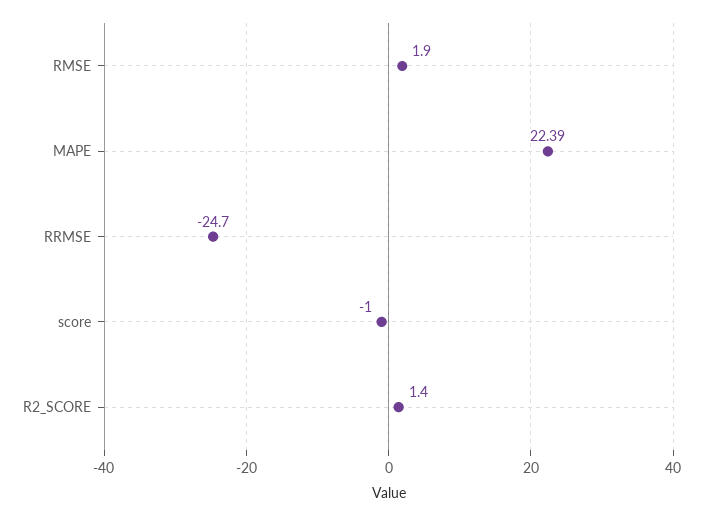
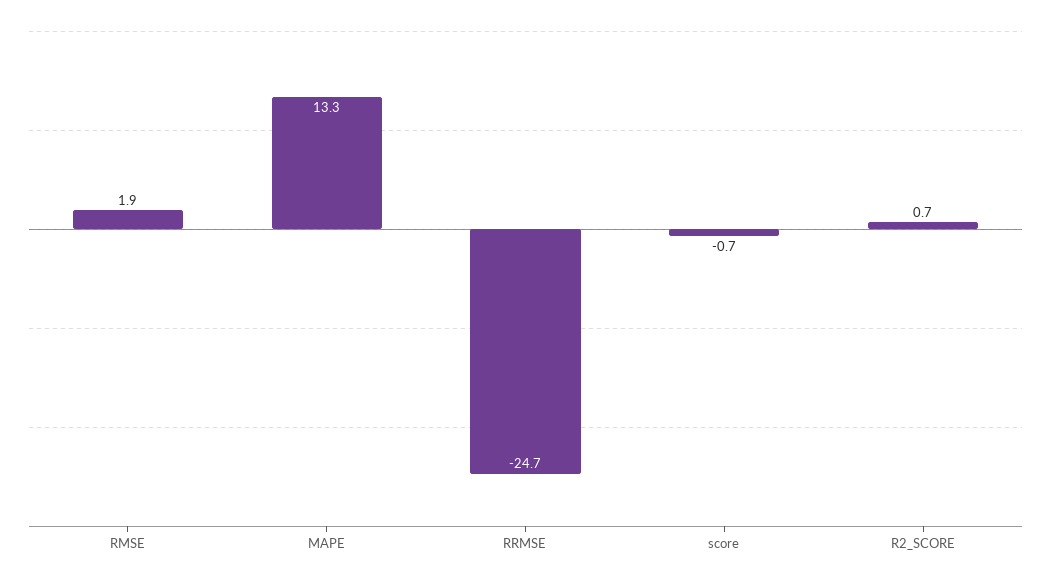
  {
    "RMSE": 1.9,
-   "MAPE": 22.39,
+   "MAPE": 13.3,
    "RRMSE": -24.7,
-   "score": -1,
+   "score": -0.7,
-   "R2_SCORE": 1.4
+   "R2_SCORE": 0.7
  }

